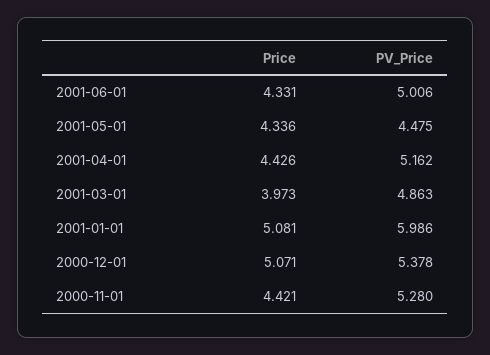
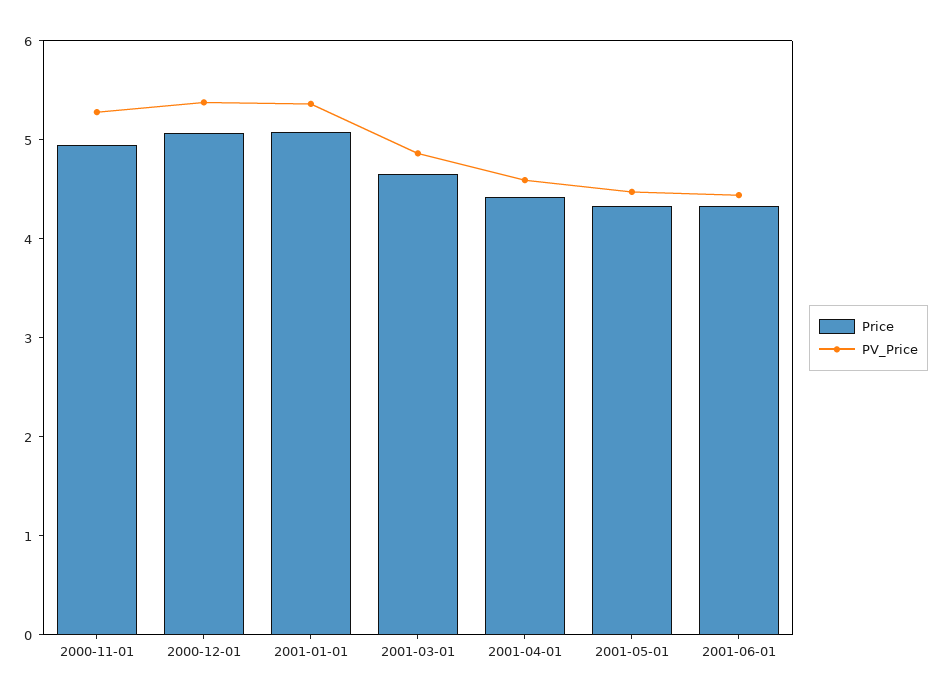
  {
    "Price": {
      "2001-06-01": 4.331,
      "2001-05-01": 4.336,
      "2001-04-01": 4.426,
-     "2001-03-01": 3.973,
+     "2001-03-01": 4.6,
      "2001-01-01": 5.081,
      "2000-12-01": 5.071,
-     "2000-11-01": 4.421
+     "2000-11-01": 5
    },
    "PV_Price": {
-     "2001-06-01": 5.006,
+     "2001-06-01": 4.4,
      "2001-05-01": 4.475,
-     "2001-04-01": 5.162,
+     "2001-04-01": 4.6,
      "2001-03-01": 4.863,
-     "2001-01-01": 5.986,
+     "2001-01-01": 5.4,
      "2000-12-01": 5.378,
      "2000-11-01": 5.28
    }
  }

